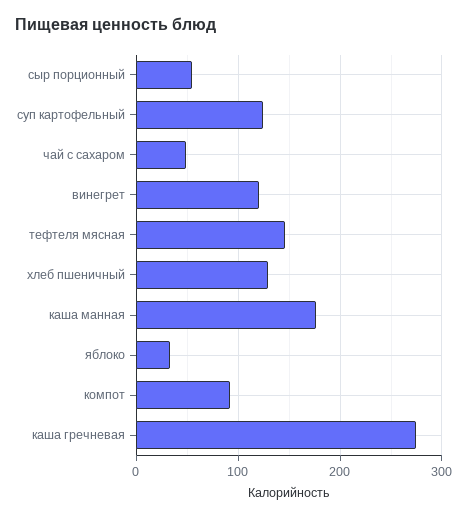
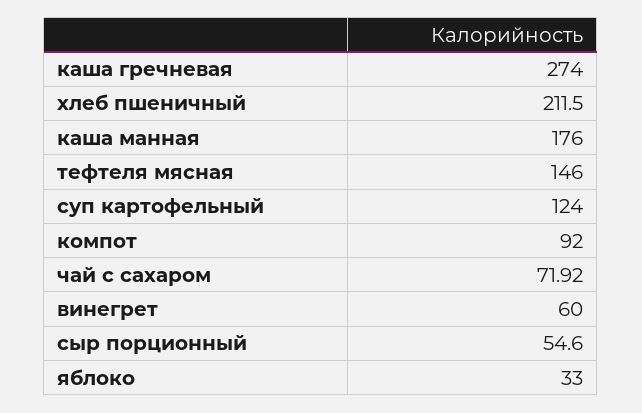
  {
    "сыр порционный": 54.6,
    "суп картофельный": 124,
-   "чай с сахаром": 50,
+   "чай с сахаром": 71.92,
-   "винегрет": 120,
+   "винегрет": 60,
    "тефтеля мясная": 146,
-   "хлеб пшеничный": 130,
+   "хлеб пшеничный": 211.5,
    "каша манная": 176,
    "яблоко": 33,
    "компот": 92,
    "каша гречневая": 274
  }

